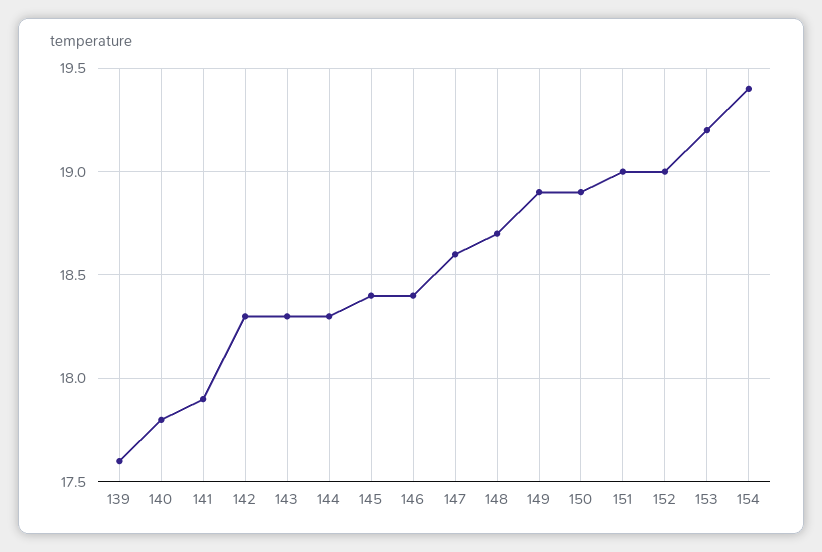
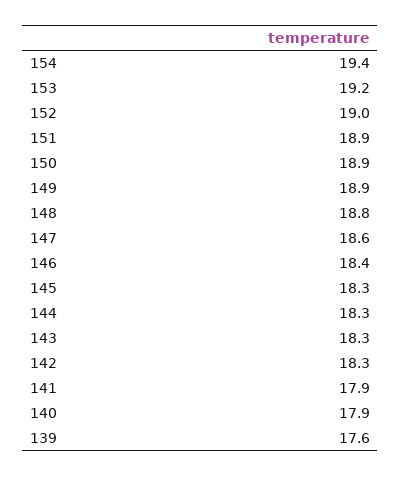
  {
    "139": 17.6,
-   "140": 17.8,
+   "140": 17.9,
    "141": 17.9,
    "142": 18.3,
    "143": 18.3,
    "144": 18.3,
-   "145": 18.4,
+   "145": 18.3,
    "146": 18.4,
    "147": 18.6,
-   "148": 18.7,
+   "148": 18.8,
    "149": 18.9,
    "150": 18.9,
-   "151": 19,
+   "151": 18.9,
    "152": 19,
    "153": 19.2,
    "154": 19.4
  }

